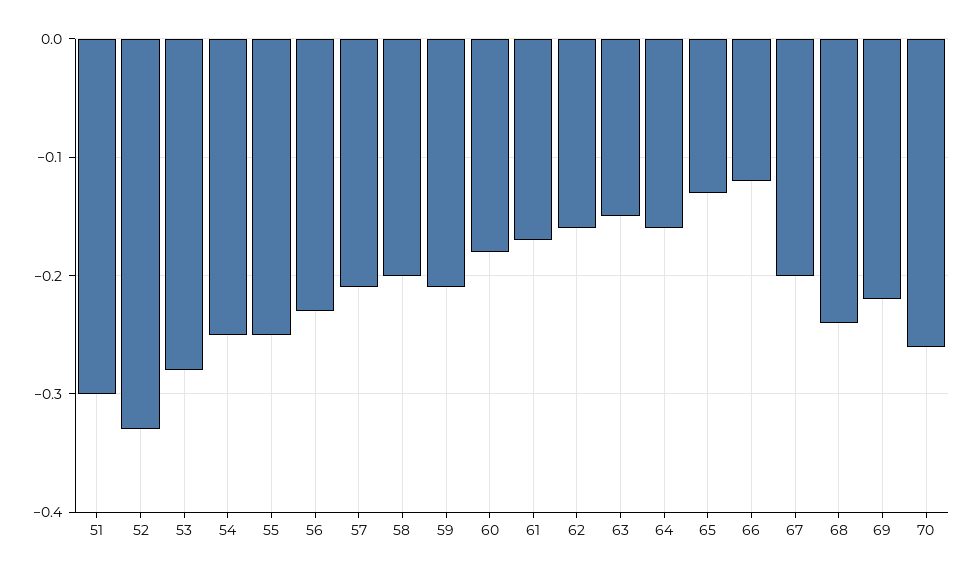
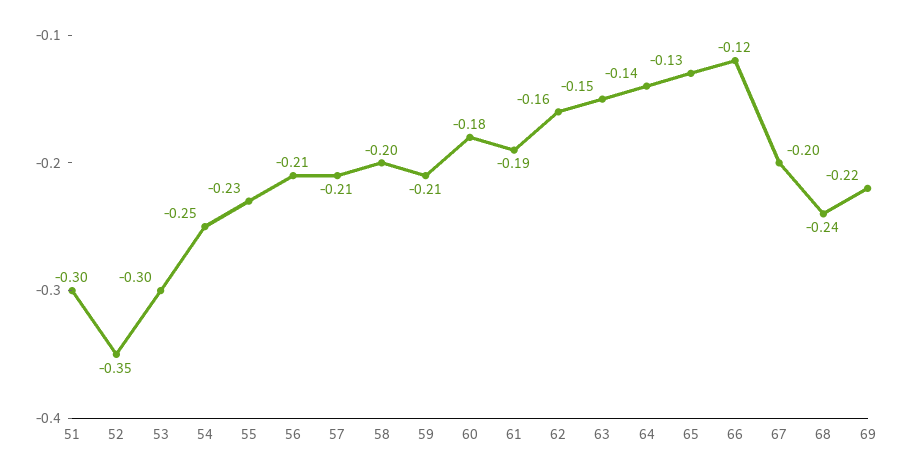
  {
    "51": -0.3,
-   "52": -0.33,
+   "52": -0.35,
-   "53": -0.28,
+   "53": -0.3,
    "54": -0.25,
-   "55": -0.25,
+   "55": -0.23,
-   "56": -0.23,
+   "56": -0.21,
    "57": -0.21,
    "58": -0.2,
    "59": -0.21,
    "60": -0.18,
-   "61": -0.17,
+   "61": -0.19,
    "62": -0.16,
    "63": -0.15,
-   "64": -0.16,
+   "64": -0.14,
    "65": -0.13,
    "66": -0.12,
    "67": -0.2,
    "68": -0.24,
-   "69": -0.22,
+   "69": -0.22
-   "70": -0.26
  }

